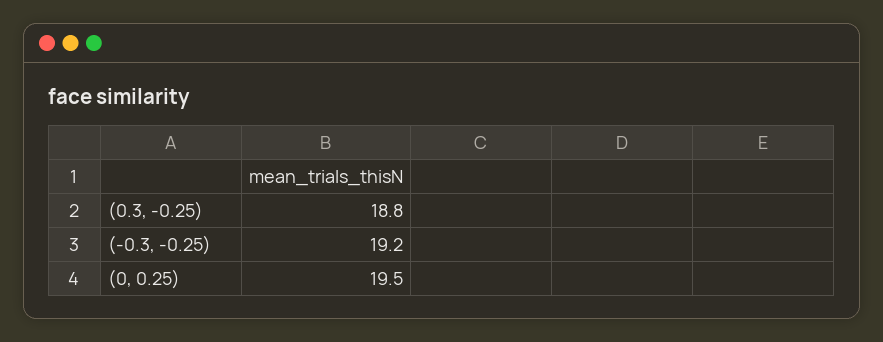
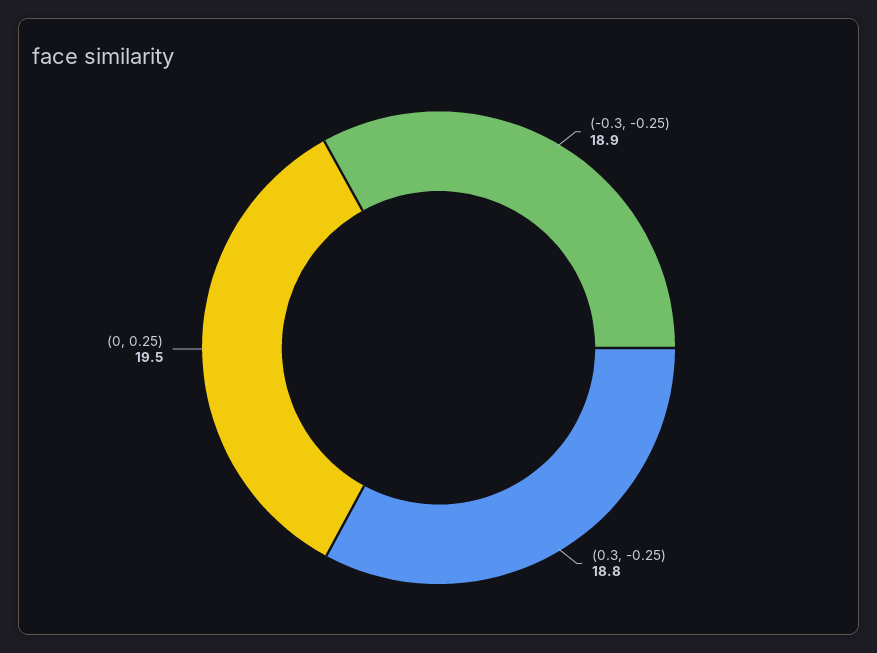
  {
    "(0.3, -0.25)": 18.8,
-   "(-0.3, -0.25)": 19.2,
+   "(-0.3, -0.25)": 18.9,
    "(0, 0.25)": 19.5
  }

